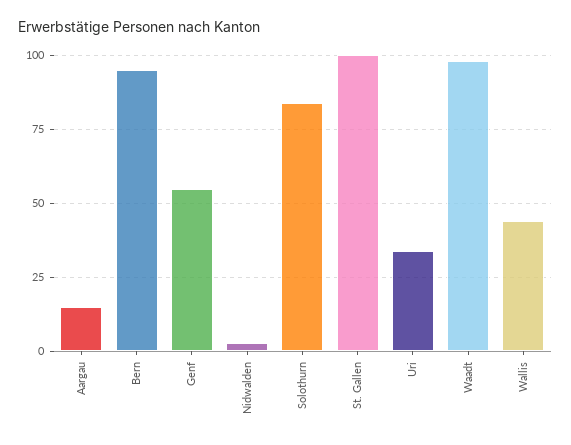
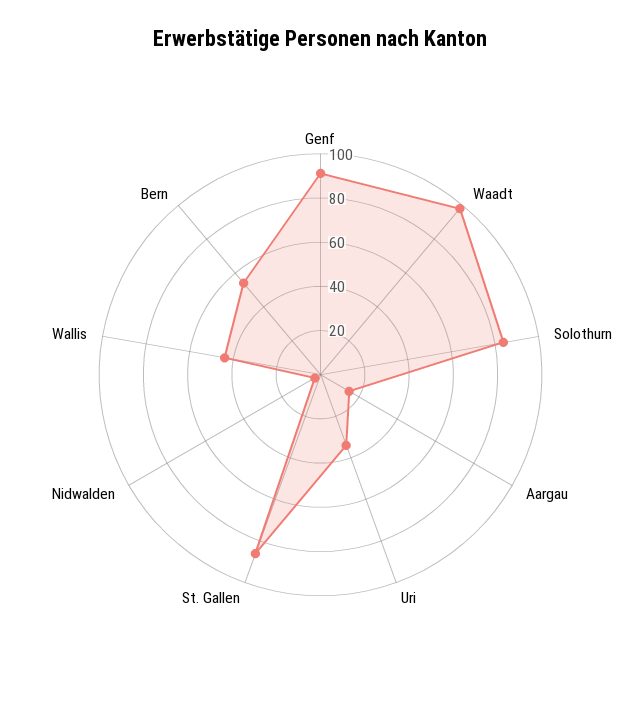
  {
    "Aargau": 15,
-   "Bern": 95,
+   "Bern": 55,
-   "Genf": 55,
+   "Genf": 90,
    "Nidwalden": 5,
    "Solothurn": 85,
-   "St. Gallen": 100,
+   "St. Gallen": 85,
    "Uri": 35,
    "Waadt": 100,
    "Wallis": 45
  }

